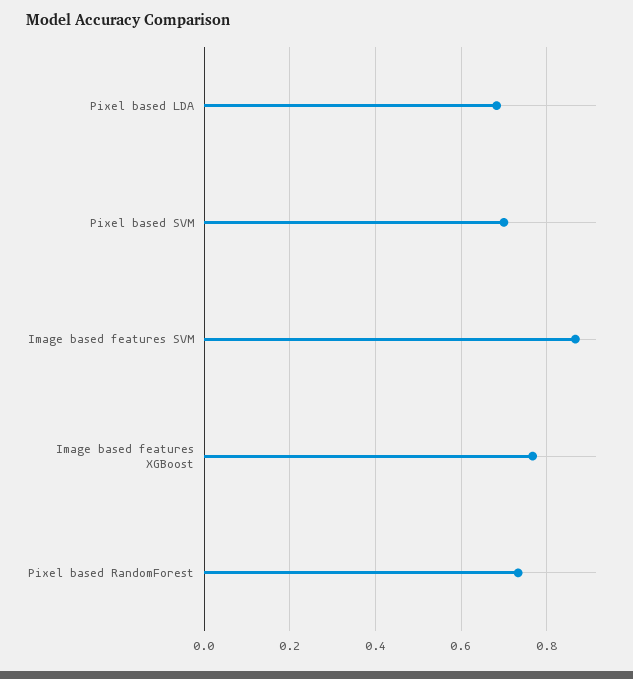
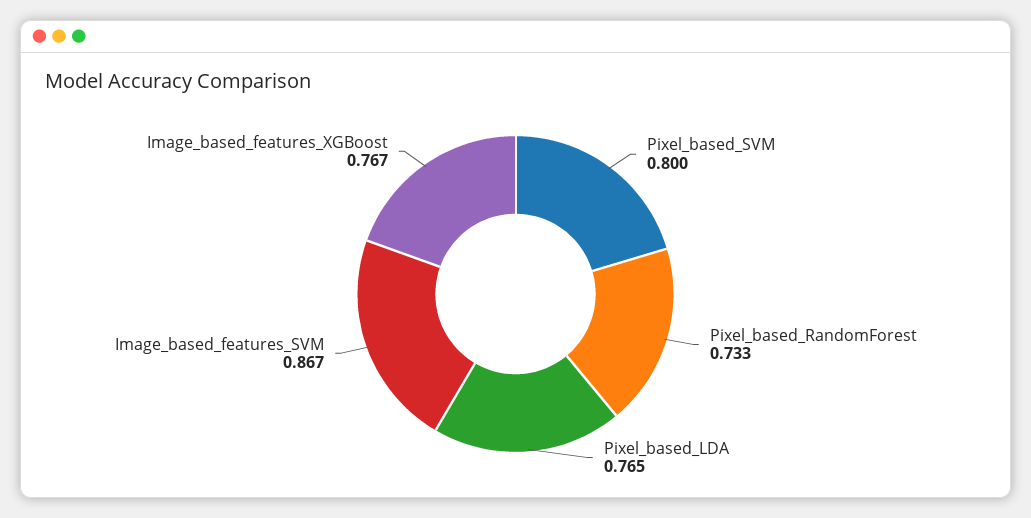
  {
-   "Pixel based LDA": 0.68,
+   "Pixel based LDA": 0.765,
-   "Pixel based SVM": 0.7,
+   "Pixel based SVM": 0.8,
    "Image based features SVM": 0.867,
    "Image based features XGBoost": 0.767,
    "Pixel based RandomForest": 0.733
  }

